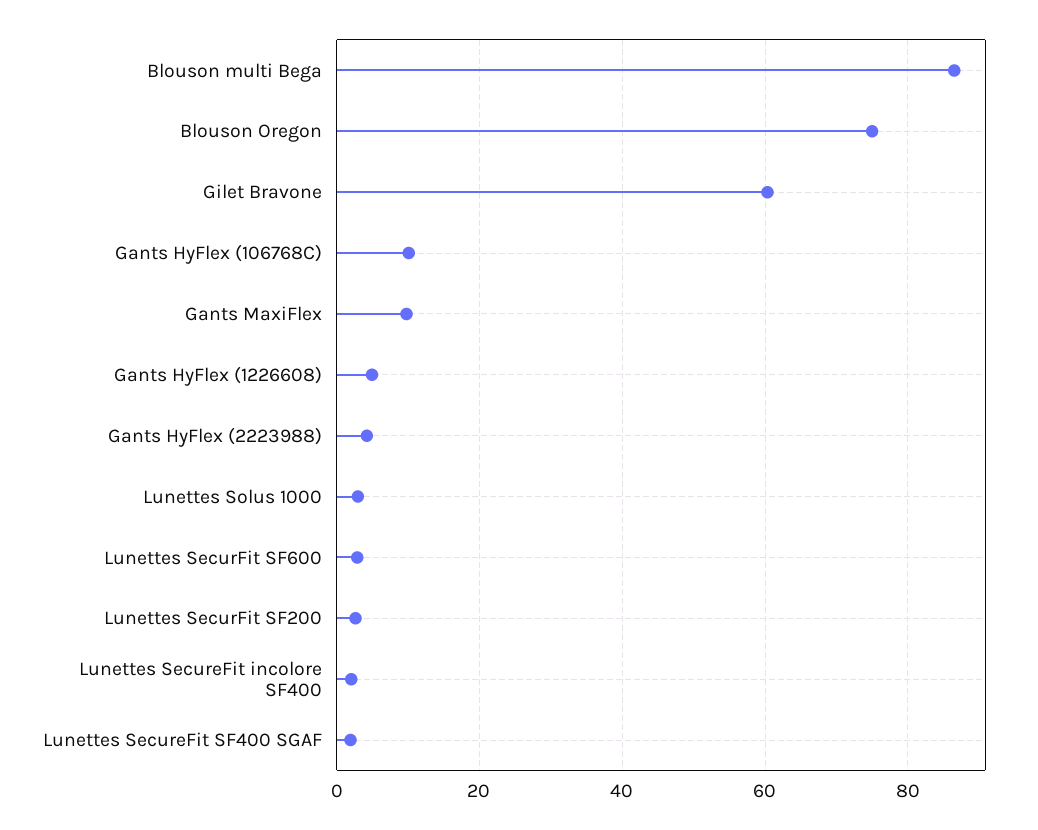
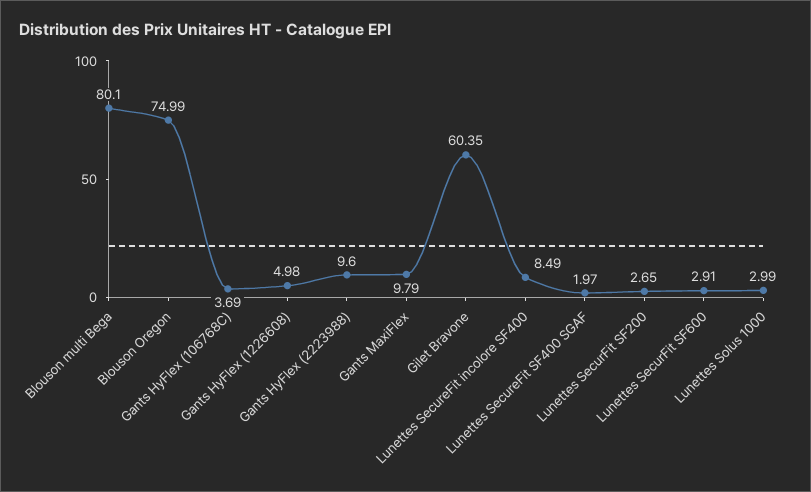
  {
-   "Blouson multi Bega": 86,
+   "Blouson multi Bega": 80.1,
    "Blouson Oregon": 74.99,
    "Gilet Bravone": 60.35,
-   "Gants HyFlex (106768C)": 10,
+   "Gants HyFlex (106768C)": 3.69,
    "Gants MaxiFlex": 9.79,
    "Gants HyFlex (1226608)": 4.98,
-   "Gants HyFlex (2223988)": 4,
+   "Gants HyFlex (2223988)": 9.6,
    "Lunettes Solus 1000": 2.99,
    "Lunettes SecurFit SF600": 2.91,
    "Lunettes SecurFit SF200": 2.65,
-   "Lunettes SecureFit incolore SF400": 2,
+   "Lunettes SecureFit incolore SF400": 8.49,
    "Lunettes SecureFit SF400 SGAF": 1.97
  }

